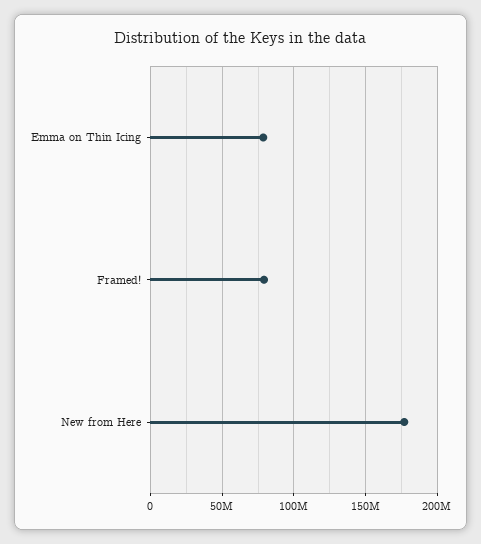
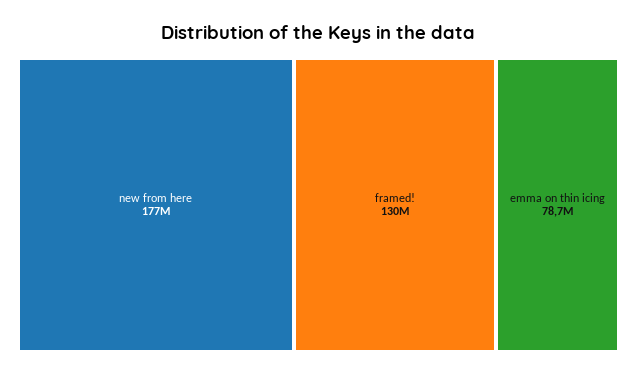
  {
    "Emma on Thin Icing": 78700000,
-   "Framed!": 80000000,
+   "Framed!": 130000000,
    "New from Here": 177000000
  }

